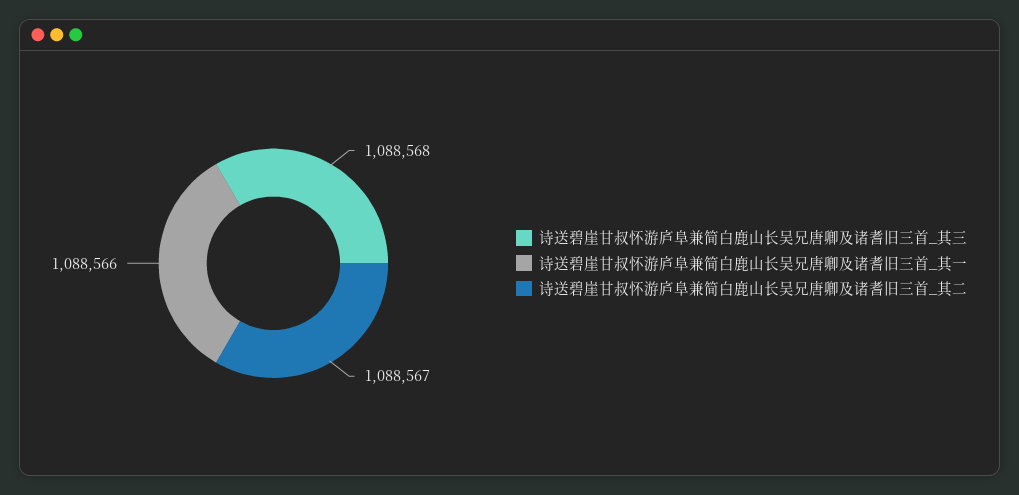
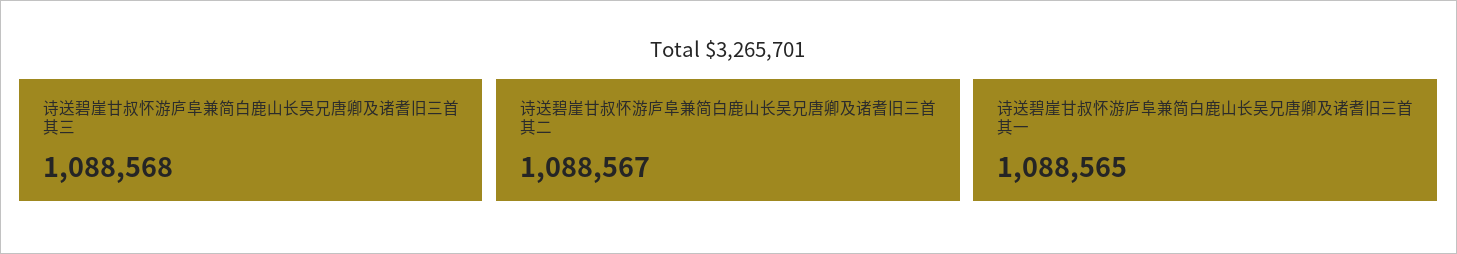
  {
    "诗送碧崖甘叔怀游庐阜兼简白鹿山长吴兄唐卿及诸耆旧三首_其三": 1088568,
-   "诗送碧崖甘叔怀游庐阜兼简白鹿山长吴兄唐卿及诸耆旧三首_其一": 1088566,
+   "诗送碧崖甘叔怀游庐阜兼简白鹿山长吴兄唐卿及诸耆旧三首_其一": 1088565,
    "诗送碧崖甘叔怀游庐阜兼简白鹿山长吴兄唐卿及诸耆旧三首_其二": 1088567
  }

